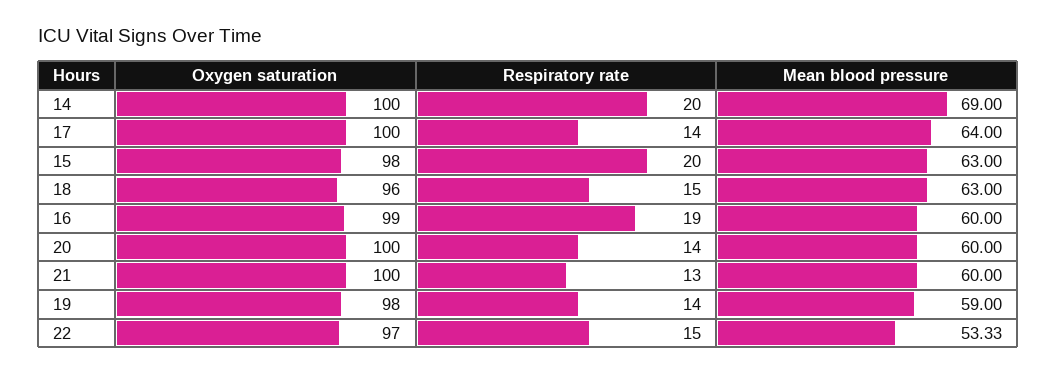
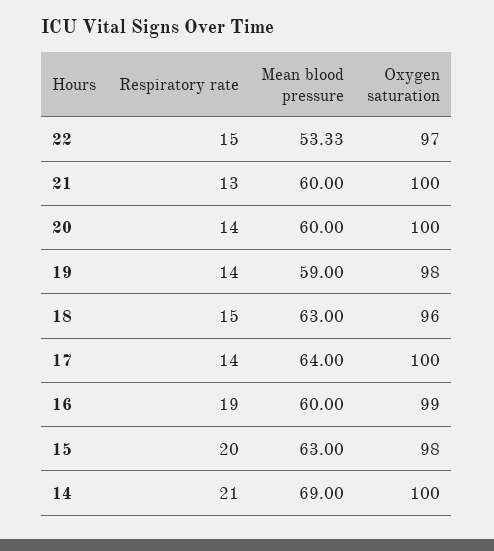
  {
    "Oxygen saturation": {
      "14": 100,
      "17": 100,
      "15": 98,
      "18": 96,
      "16": 99,
      "20": 100,
      "21": 100,
      "19": 98,
      "22": 97
    },
    "Respiratory rate": {
-     "14": 20,
+     "14": 21,
      "17": 14,
      "15": 20,
      "18": 15,
      "16": 19,
      "20": 14,
      "21": 13,
      "19": 14,
      "22": 15
    },
    "Mean blood pressure": {
      "14": 69,
      "17": 64,
      "15": 63,
      "18": 63,
      "16": 60,
      "20": 60,
      "21": 60,
      "19": 59,
      "22": 53.33
    }
  }

